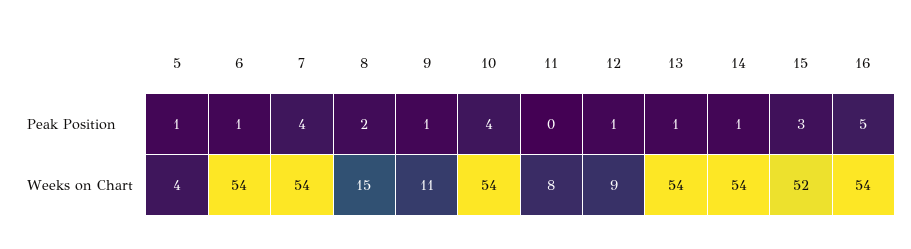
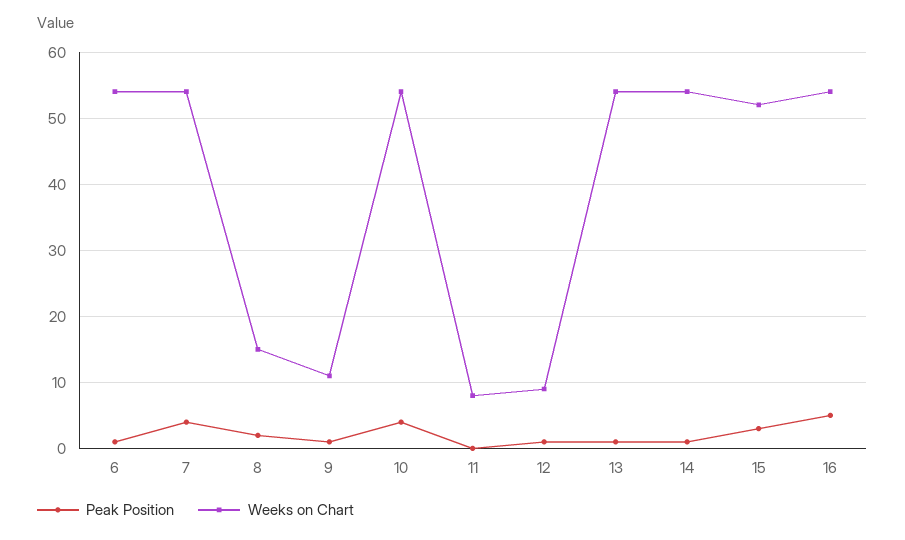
  {
    "Peak Position": {
-     "5": 1,
      "6": 1,
      "7": 4,
      "8": 2,
      "9": 1,
      "10": 4,
      "11": 0,
      "12": 1,
      "13": 1,
      "14": 1,
      "15": 3,
      "16": 5
    },
    "Weeks on Chart": {
-     "5": 4,
      "6": 54,
      "7": 54,
      "8": 15,
      "9": 11,
      "10": 54,
      "11": 8,
      "12": 9,
      "13": 54,
      "14": 54,
      "15": 52,
      "16": 54
    }
  }

